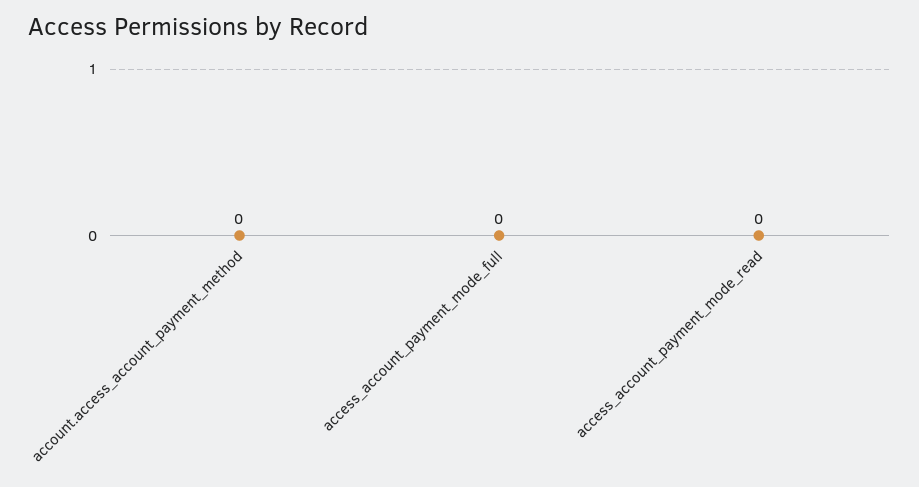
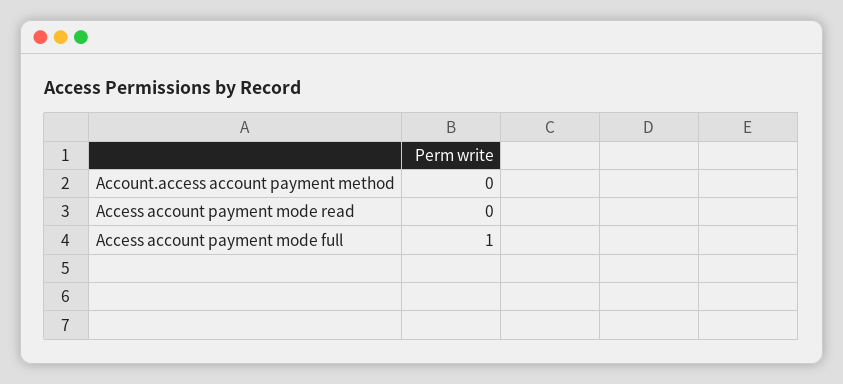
  {
    "account.access_account_payment_method": 0,
-   "access_account_payment_mode_full": 0,
+   "access_account_payment_mode_full": 1,
    "access_account_payment_mode_read": 0
  }

